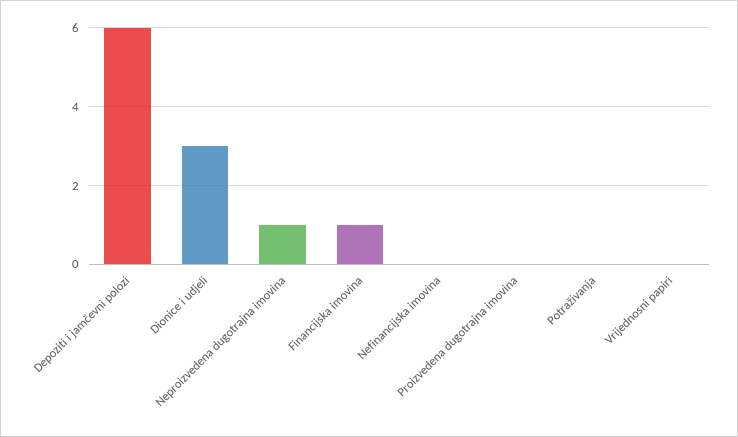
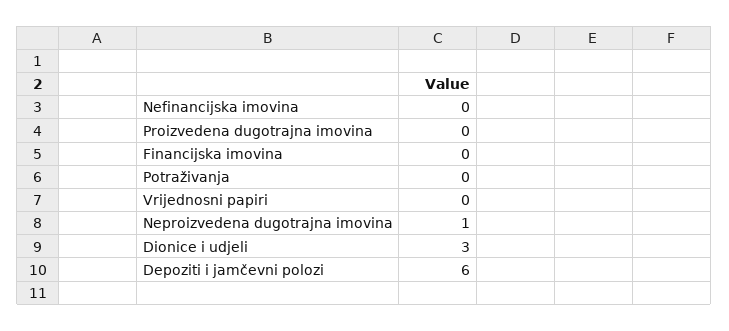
  {
    "Depoziti i jamčevni polozi": 6,
    "Dionice i udjeli": 3,
    "Neproizvedena dugotrajna imovina": 1,
-   "Financijska imovina": 1,
+   "Financijska imovina": 0,
    "Nefinancijska imovina": 0,
    "Proizvedena dugotrajna imovina": 0,
    "Potraživanja": 0,
    "Vrijednosni papiri": 0
  }

